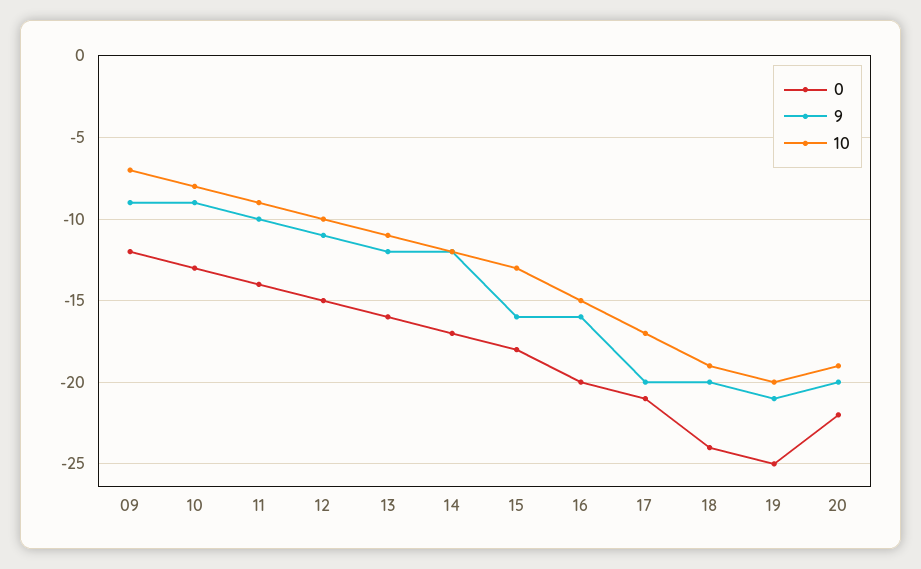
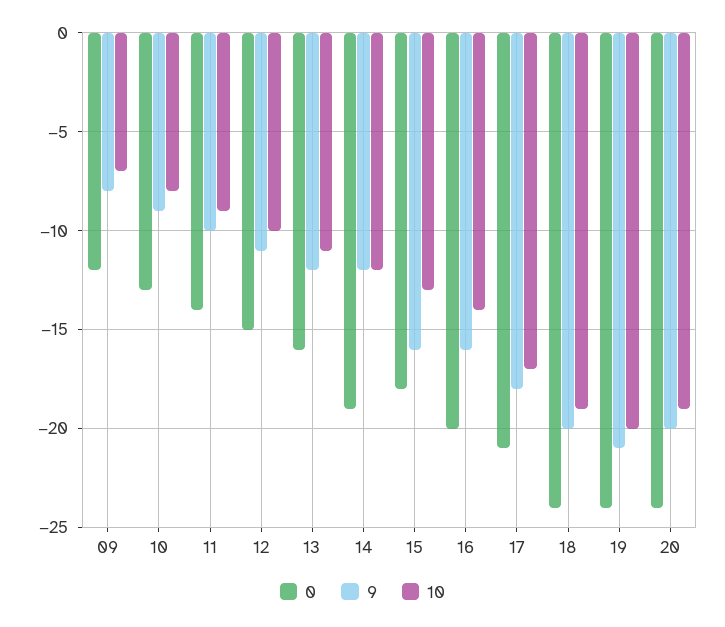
  {
    "0": {
      "09": -12,
      "10": -13,
      "11": -14,
      "12": -15,
      "13": -16,
-     "14": -17,
+     "14": -19,
      "15": -18,
      "16": -20,
      "17": -21,
      "18": -24,
-     "19": -25,
+     "19": -24,
-     "20": -22
+     "20": -24
    },
    "9": {
-     "09": -9,
+     "09": -8,
      "10": -9,
      "11": -10,
      "12": -11,
      "13": -12,
      "14": -12,
      "15": -16,
      "16": -16,
-     "17": -20,
+     "17": -18,
      "18": -20,
      "19": -21,
      "20": -20
    },
    "10": {
      "09": -7,
      "10": -8,
      "11": -9,
      "12": -10,
      "13": -11,
      "14": -12,
      "15": -13,
-     "16": -15,
+     "16": -14,
      "17": -17,
      "18": -19,
      "19": -20,
      "20": -19
    }
  }

